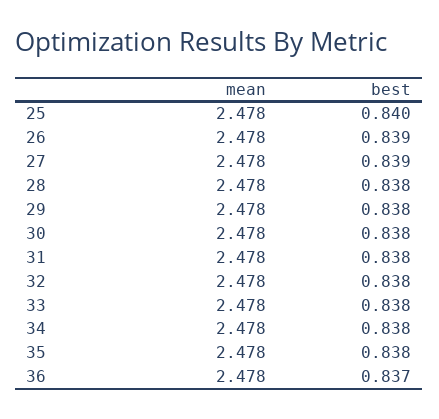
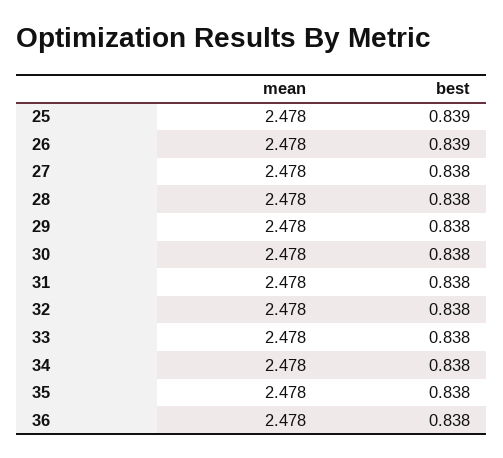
  {
    "mean": {
      "25": 2.478,
      "26": 2.478,
      "27": 2.478,
      "28": 2.478,
      "29": 2.478,
      "30": 2.478,
      "31": 2.478,
      "32": 2.478,
      "33": 2.478,
      "34": 2.478,
      "35": 2.478,
      "36": 2.478
    },
    "best": {
-     "25": 0.84,
+     "25": 0.839,
      "26": 0.839,
-     "27": 0.839,
+     "27": 0.838,
      "28": 0.838,
      "29": 0.838,
      "30": 0.838,
      "31": 0.838,
      "32": 0.838,
      "33": 0.838,
      "34": 0.838,
      "35": 0.838,
-     "36": 0.837
+     "36": 0.838
    }
  }

